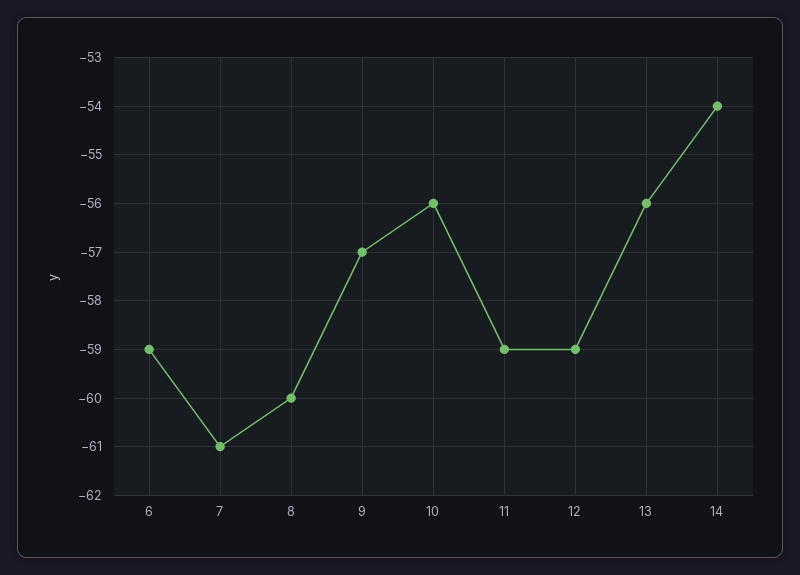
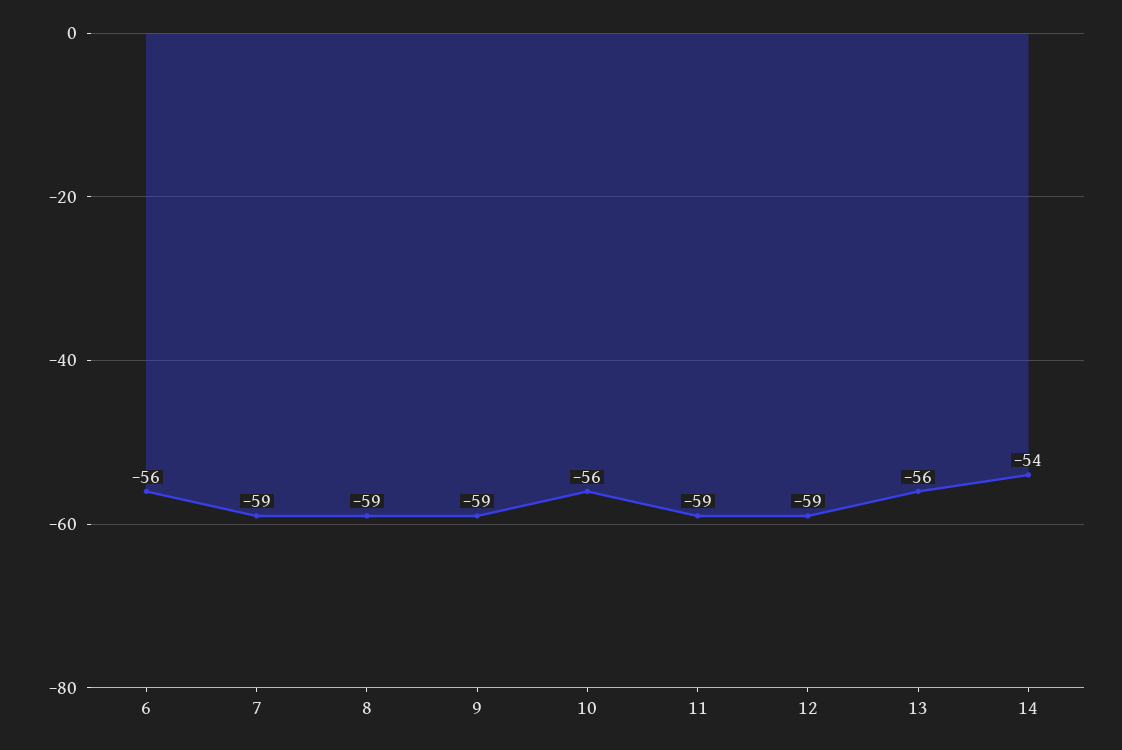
  {
-   "6": -59,
+   "6": -56,
-   "7": -61,
+   "7": -59,
-   "8": -60,
+   "8": -59,
-   "9": -57,
+   "9": -59,
    "10": -56,
    "11": -59,
    "12": -59,
    "13": -56,
    "14": -54
  }

